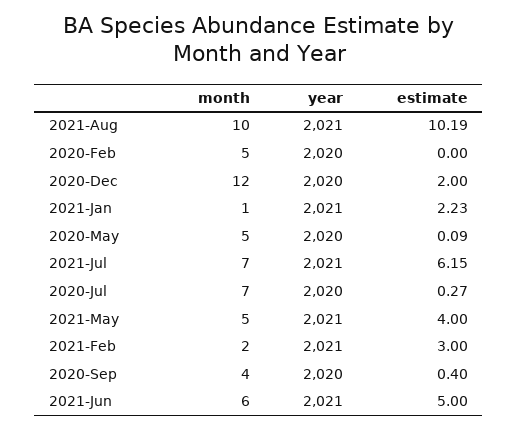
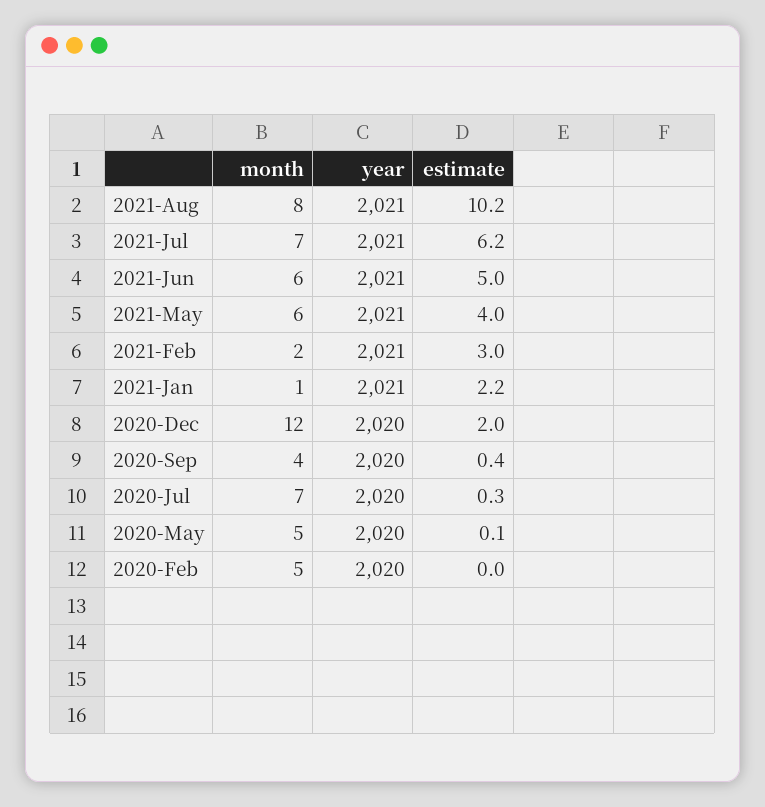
  {
    "month": {
-     "2021-Aug": 10,
+     "2021-Aug": 8,
      "2020-Feb": 5,
      "2020-Dec": 12,
      "2021-Jan": 1,
      "2020-May": 5,
      "2021-Jul": 7,
      "2020-Jul": 7,
-     "2021-May": 5,
+     "2021-May": 6,
      "2021-Feb": 2,
      "2020-Sep": 4,
      "2021-Jun": 6
    },
    "year": {
      "2021-Aug": 2021,
      "2020-Feb": 2020,
      "2020-Dec": 2020,
      "2021-Jan": 2021,
      "2020-May": 2020,
      "2021-Jul": 2021,
      "2020-Jul": 2020,
      "2021-May": 2021,
      "2021-Feb": 2021,
      "2020-Sep": 2020,
      "2021-Jun": 2021
    },
    "estimate": {
      "2021-Aug": 10.19,
      "2020-Feb": 0,
      "2020-Dec": 2,
      "2021-Jan": 2.23,
      "2020-May": 0.09,
      "2021-Jul": 6.15,
      "2020-Jul": 0.27,
      "2021-May": 4,
      "2021-Feb": 3,
      "2020-Sep": 0.4,
      "2021-Jun": 5
    }
  }

